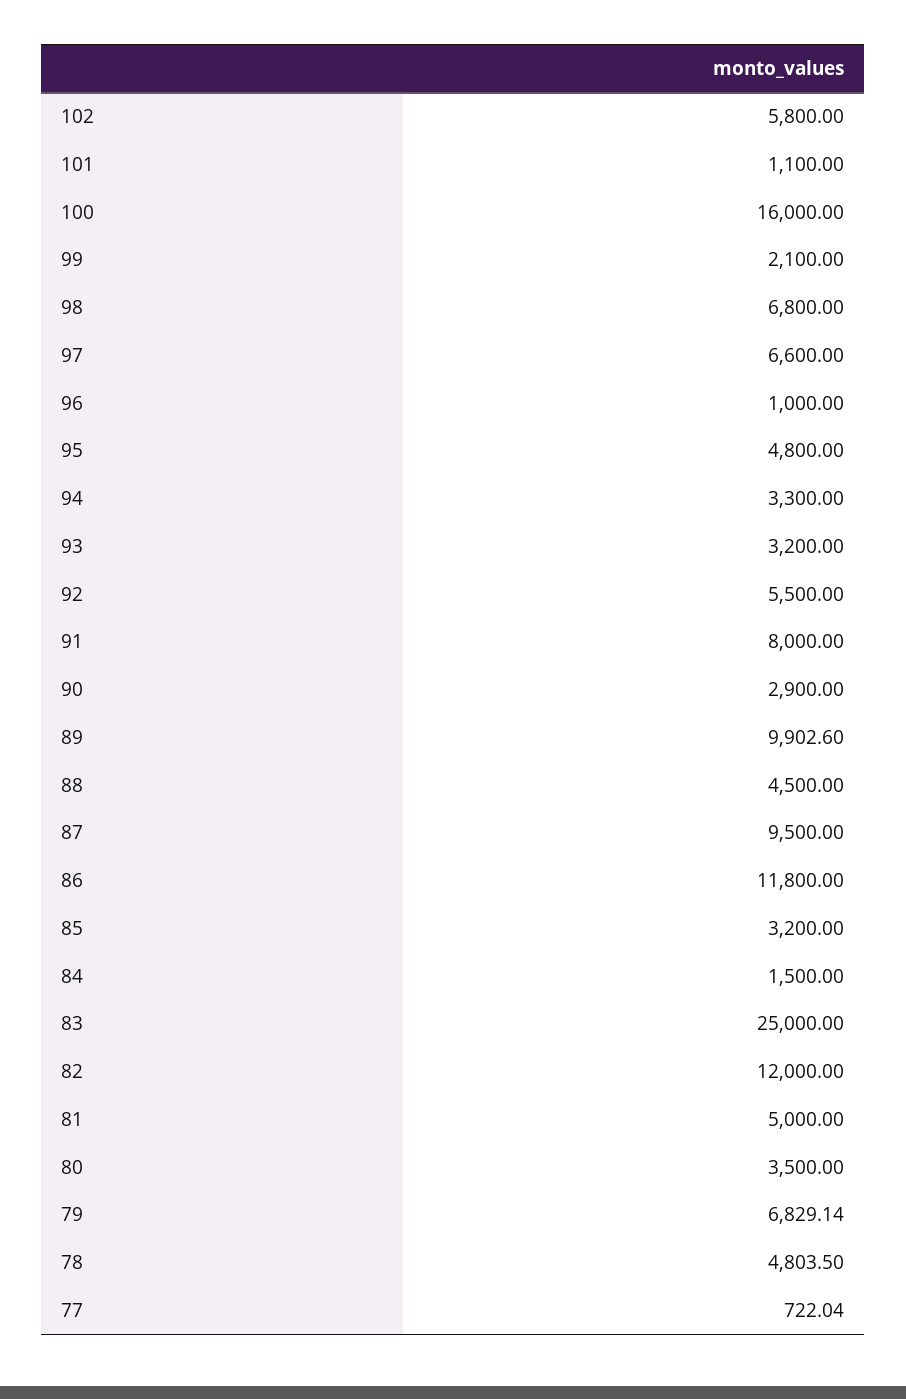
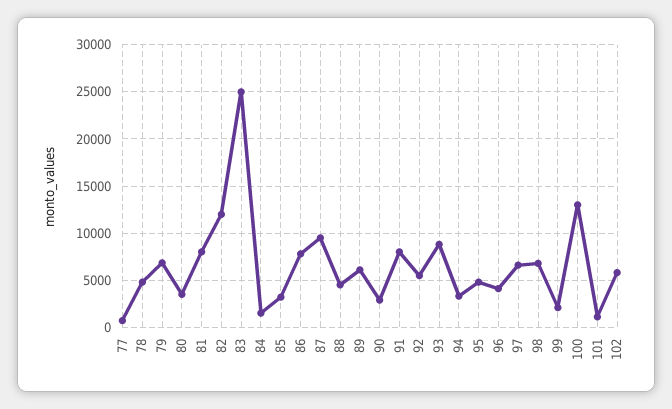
  {
    "102": 5800,
    "101": 1100,
-   "100": 16000,
+   "100": 13000,
    "99": 2100,
    "98": 6800,
    "97": 6600,
-   "96": 1000,
+   "96": 4000,
    "95": 4800,
    "94": 3300,
-   "93": 3200,
+   "93": 9000,
    "92": 5500,
    "91": 8000,
    "90": 2900,
-   "89": 9902.6,
+   "89": 6000,
    "88": 4500,
    "87": 9500,
-   "86": 11800,
+   "86": 8000,
    "85": 3200,
    "84": 1500,
    "83": 25000,
    "82": 12000,
-   "81": 5000,
+   "81": 8000,
    "80": 3500,
    "79": 6829.14,
    "78": 4803.5,
    "77": 722.04
  }

